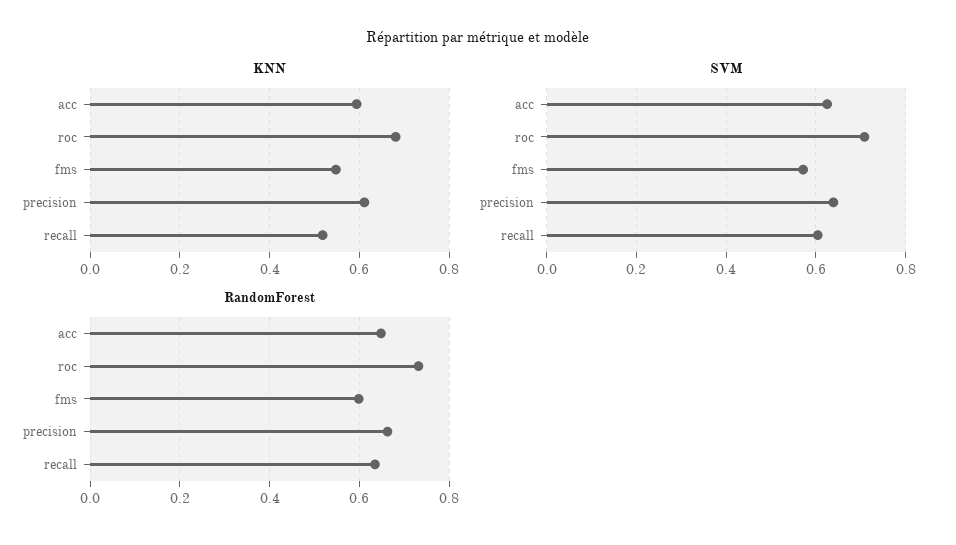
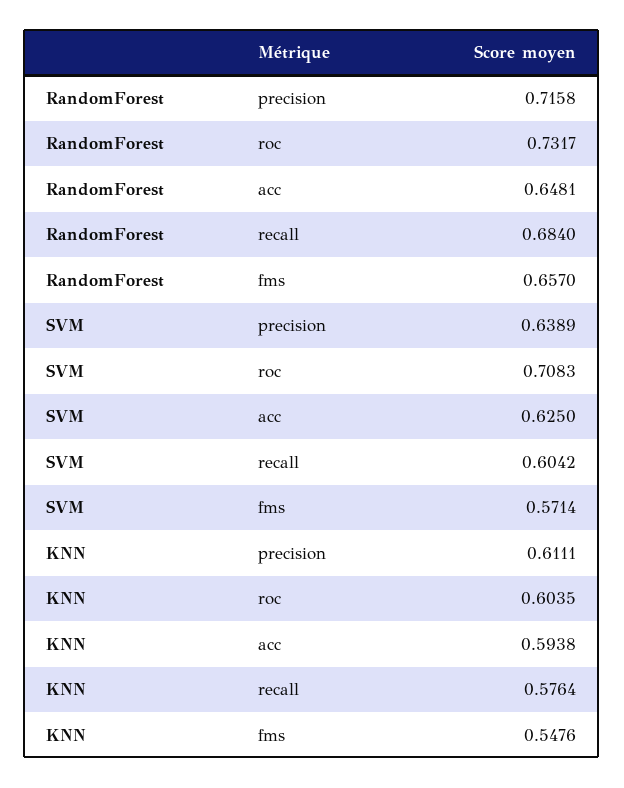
  {
    "KNN": {
      "acc": 0.5938,
-     "roc": 0.68,
+     "roc": 0.6035,
      "fms": 0.5476,
      "precision": 0.6111,
-     "recall": 0.52
+     "recall": 0.5764
    },
    "SVM": {
      "acc": 0.625,
      "roc": 0.7083,
      "fms": 0.5714,
      "precision": 0.6389,
      "recall": 0.6042
    },
    "RandomForest": {
      "acc": 0.6481,
      "roc": 0.7317,
-     "fms": 0.6,
+     "fms": 0.657,
-     "precision": 0.66,
+     "precision": 0.7158,
-     "recall": 0.64
+     "recall": 0.684
    }
  }

